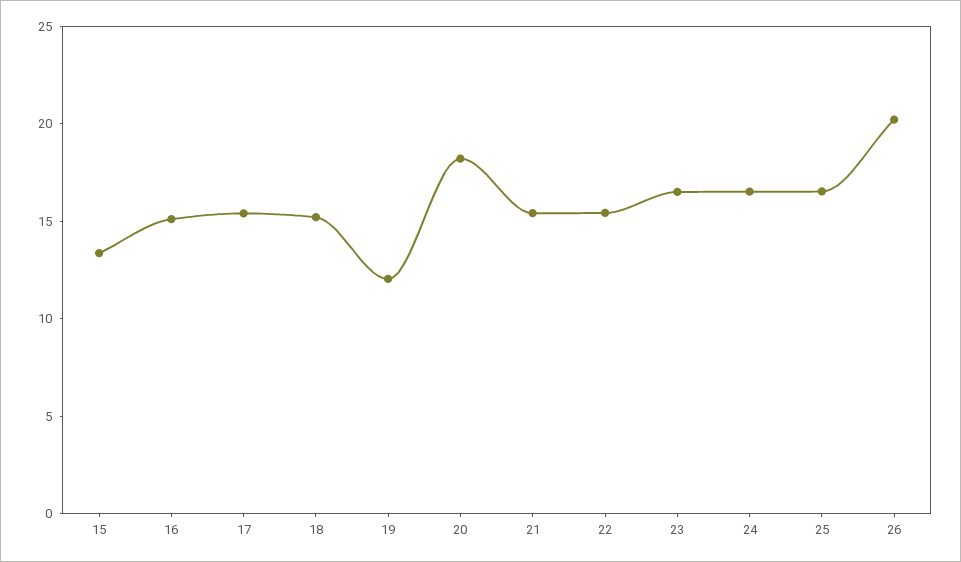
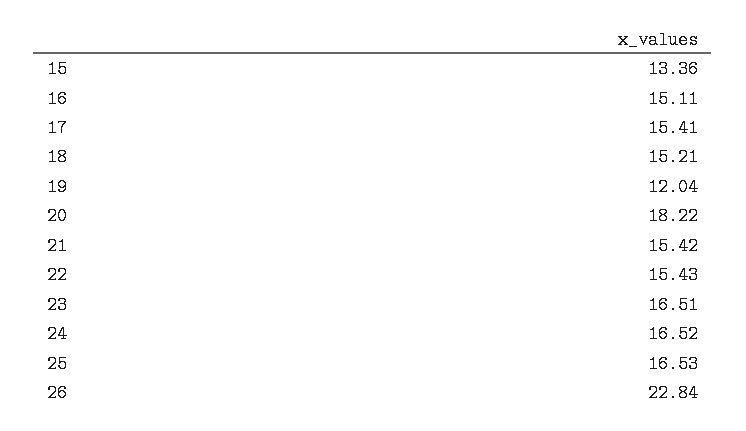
  {
    "15": 13.36,
    "16": 15.11,
    "17": 15.41,
    "18": 15.21,
    "19": 12.04,
    "20": 18.22,
    "21": 15.42,
    "22": 15.43,
    "23": 16.51,
    "24": 16.52,
    "25": 16.53,
-   "26": 20
+   "26": 22.84
  }

